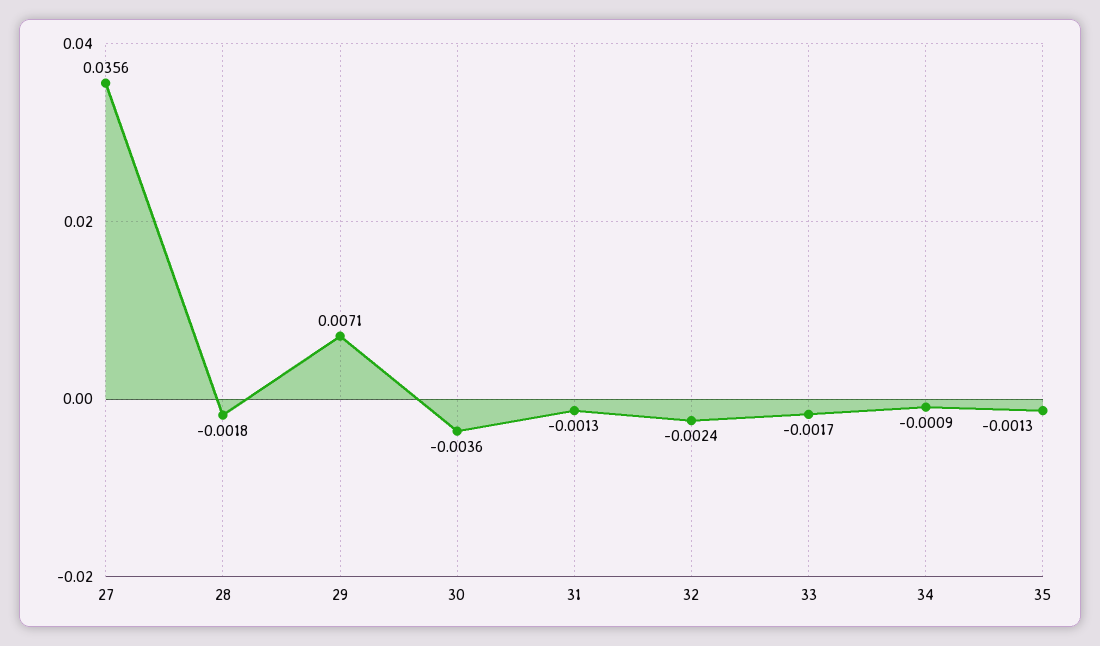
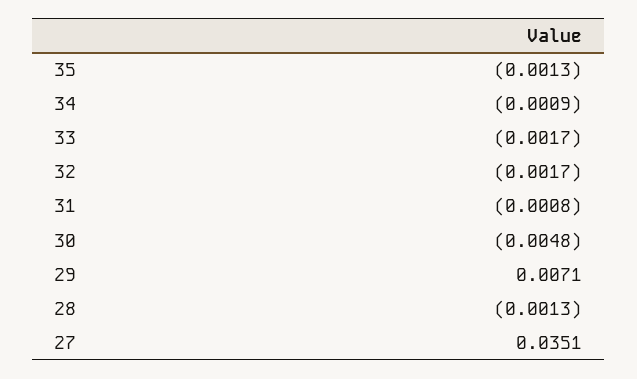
  {
-   "27": 0.0356,
+   "27": 0.0351,
-   "28": -0.0018,
+   "28": -0.0013,
    "29": 0.0071,
-   "30": -0.0036,
+   "30": -0.0048,
-   "31": -0.0013,
+   "31": -0.0008,
-   "32": -0.0024,
+   "32": -0.0017,
    "33": -0.0017,
    "34": -0.0009,
    "35": -0.0013
  }

